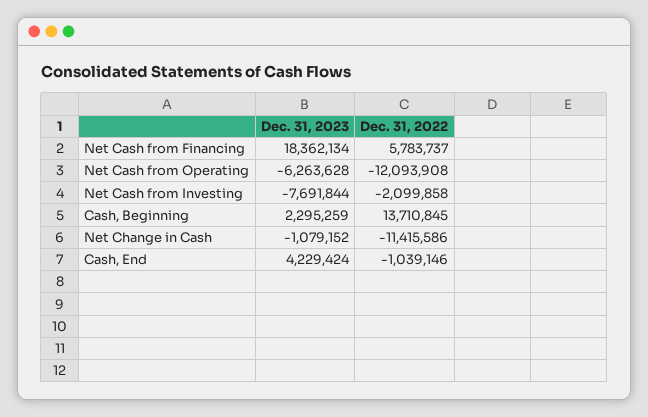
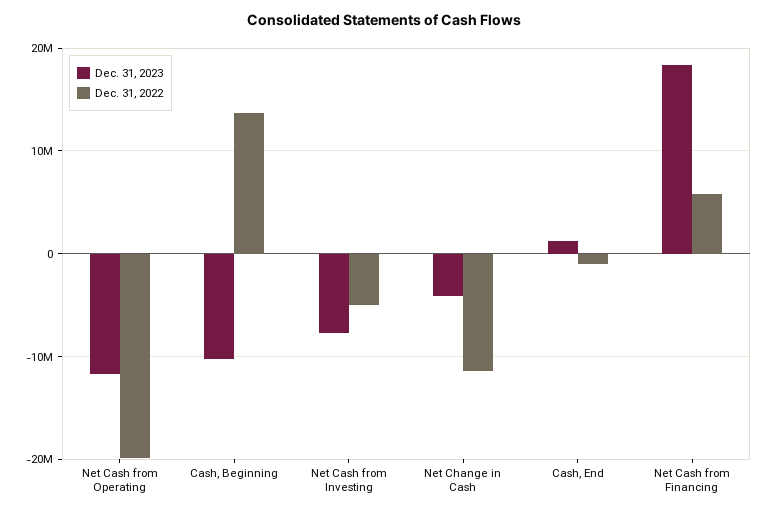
  {
    "Dec. 31, 2023": {
      "Net Cash from Financing": 18362134,
-     "Net Cash from Operating": -6263628,
+     "Net Cash from Operating": -12000000,
      "Net Cash from Investing": -7691844,
-     "Cash, Beginning": 2295259,
+     "Cash, Beginning": -10000000,
-     "Net Change in Cash": -1079152,
+     "Net Change in Cash": -4000000,
-     "Cash, End": 4229424
+     "Cash, End": 1000000
    },
    "Dec. 31, 2022": {
      "Net Cash from Financing": 5783737,
-     "Net Cash from Operating": -12093908,
+     "Net Cash from Operating": -20000000,
-     "Net Cash from Investing": -2099858,
+     "Net Cash from Investing": -5000000,
      "Cash, Beginning": 13710845,
      "Net Change in Cash": -11415586,
      "Cash, End": -1039146
    }
  }

